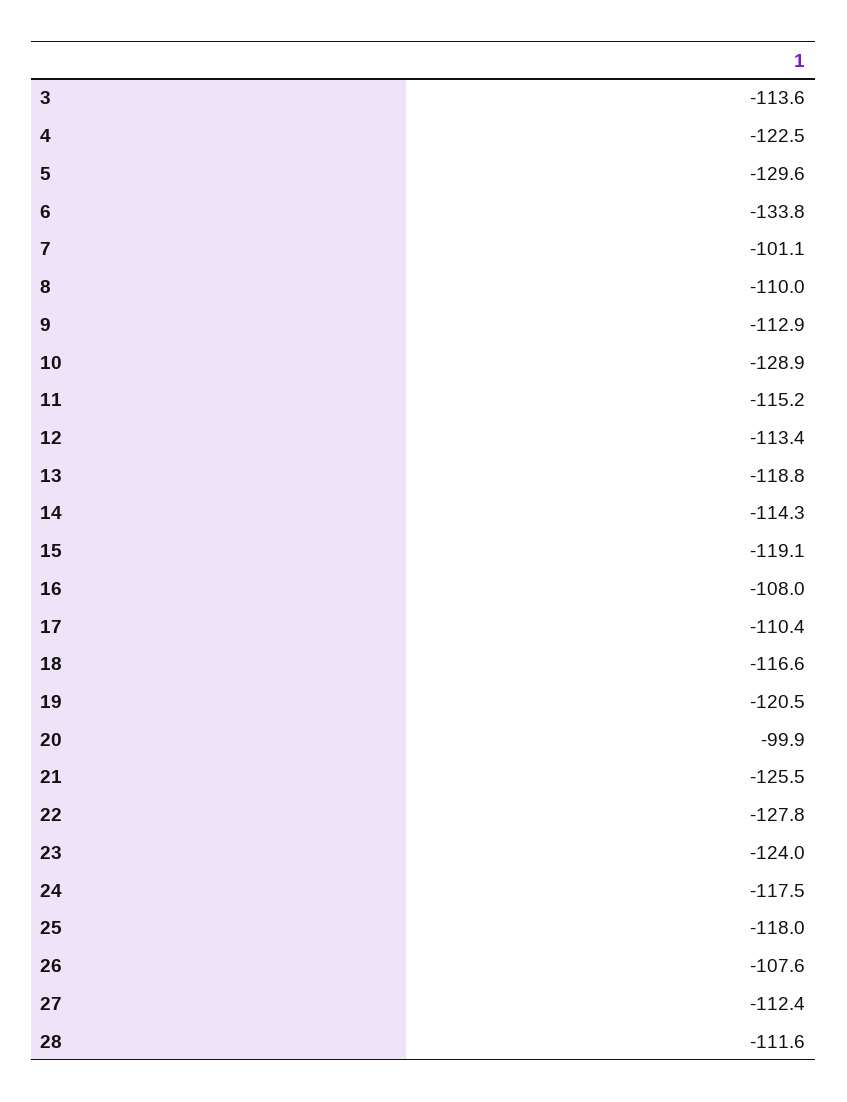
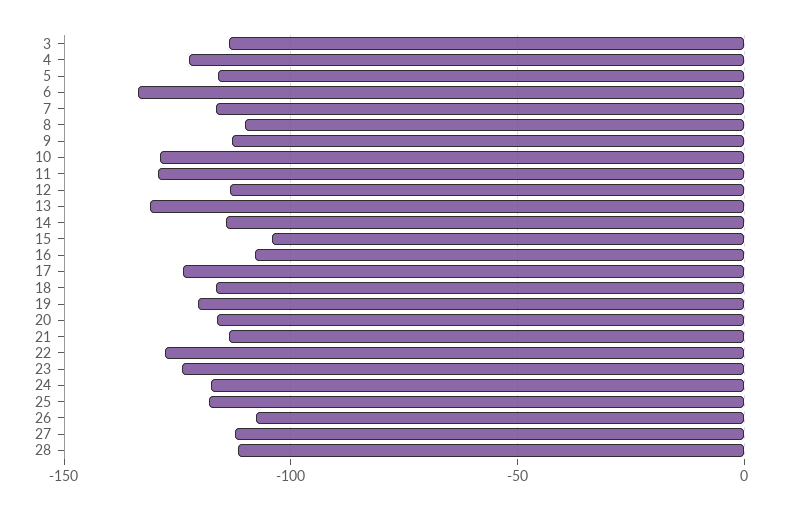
  {
    "3": -113.6,
    "4": -122.5,
-   "5": -129.6,
+   "5": -115,
    "6": -133.8,
-   "7": -101.1,
+   "7": -115,
    "8": -110,
    "9": -112.9,
    "10": -128.9,
-   "11": -115.2,
+   "11": -130,
    "12": -113.4,
-   "13": -118.8,
+   "13": -130,
    "14": -114.3,
-   "15": -119.1,
+   "15": -105,
    "16": -108,
-   "17": -110.4,
+   "17": -125,
    "18": -116.6,
    "19": -120.5,
-   "20": -99.9,
+   "20": -115,
-   "21": -125.5,
+   "21": -115,
    "22": -127.8,
    "23": -124,
    "24": -117.5,
    "25": -118,
    "26": -107.6,
    "27": -112.4,
    "28": -111.6
  }

